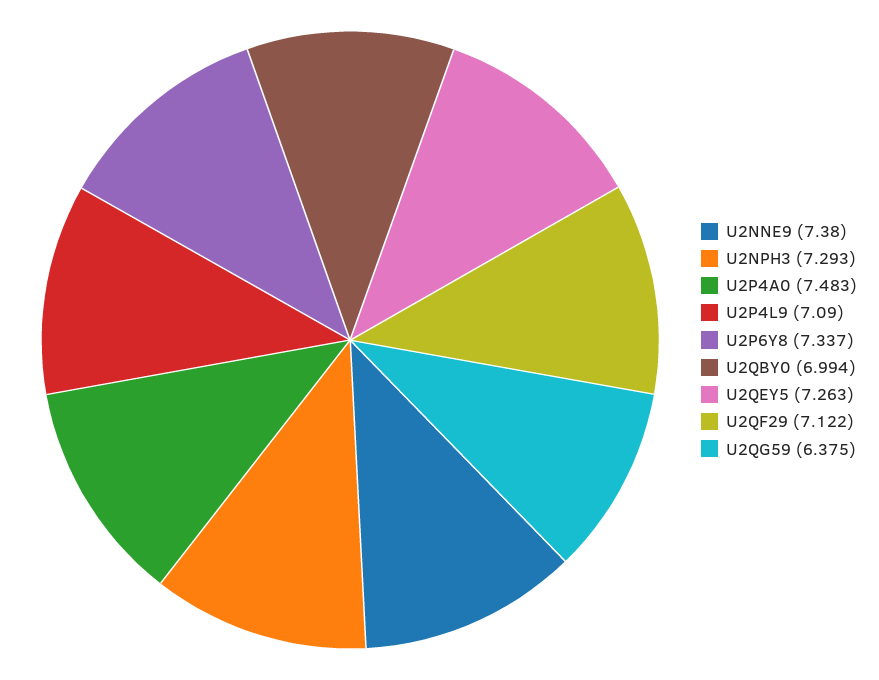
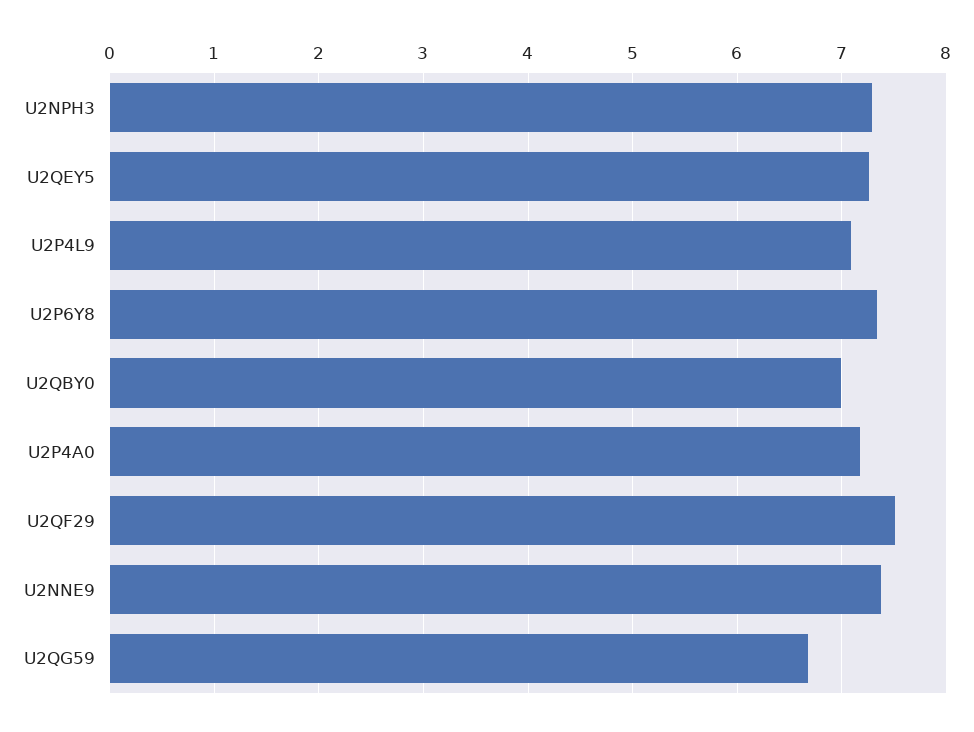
  {
    "U2NNE9": 7.38,
    "U2NPH3": 7.293,
-   "U2P4A0": 7.483,
+   "U2P4A0": 7.2,
    "U2P4L9": 7.09,
    "U2P6Y8": 7.337,
    "U2QBY0": 6.994,
    "U2QEY5": 7.263,
-   "U2QF29": 7.122,
+   "U2QF29": 7.5,
-   "U2QG59": 6.375
+   "U2QG59": 6.7
  }

